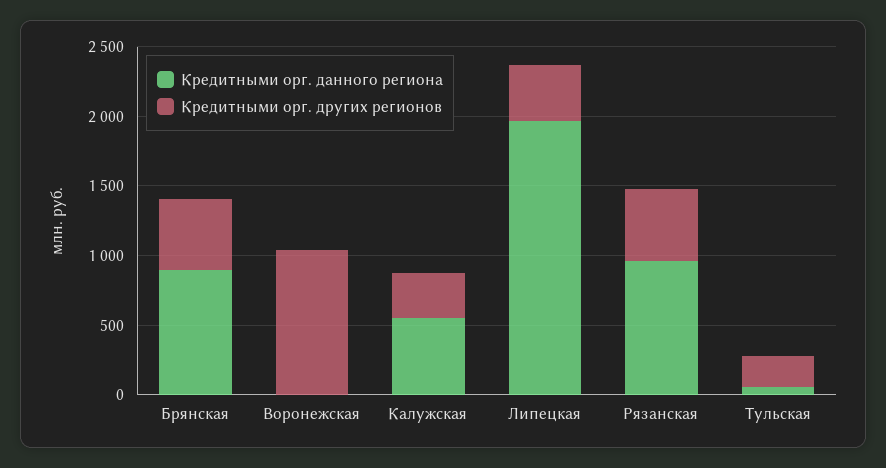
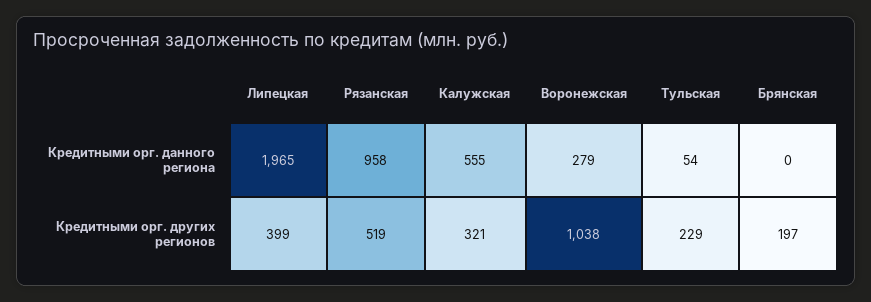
  {
    "Кредитными орг. данного региона": {
-     "Брянская": 900,
+     "Брянская": 0,
-     "Воронежская": 0,
+     "Воронежская": 279,
      "Калужская": 555,
      "Липецкая": 1965,
      "Рязанская": 958,
      "Тульская": 54
    },
    "Кредитными орг. других регионов": {
-     "Брянская": 500,
+     "Брянская": 197,
      "Воронежская": 1038,
      "Калужская": 321,
      "Липецкая": 399,
      "Рязанская": 519,
      "Тульская": 229
    }
  }

